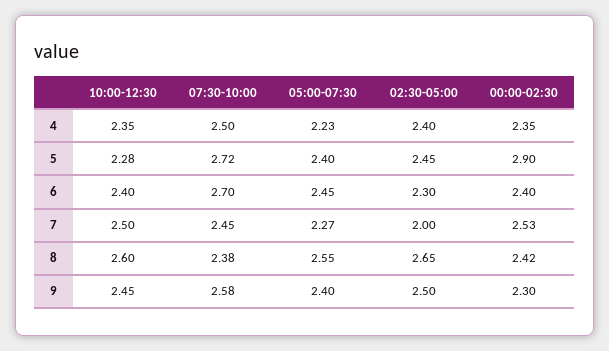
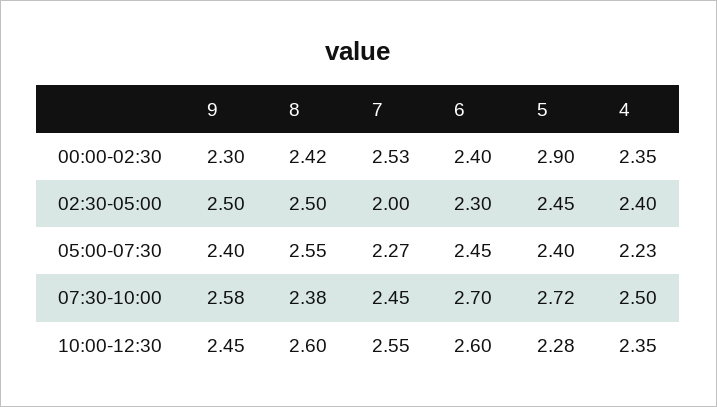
  {
    "10:00-12:30": {
      "4": 2.35,
      "5": 2.28,
-     "6": 2.4,
+     "6": 2.6,
-     "7": 2.5,
+     "7": 2.55,
      "8": 2.6,
      "9": 2.45
    },
    "07:30-10:00": {
      "4": 2.5,
      "5": 2.72,
      "6": 2.7,
      "7": 2.45,
      "8": 2.38,
      "9": 2.58
    },
    "05:00-07:30": {
      "4": 2.23,
      "5": 2.4,
      "6": 2.45,
      "7": 2.27,
      "8": 2.55,
      "9": 2.4
    },
    "02:30-05:00": {
      "4": 2.4,
      "5": 2.45,
      "6": 2.3,
      "7": 2,
-     "8": 2.65,
+     "8": 2.5,
      "9": 2.5
    },
    "00:00-02:30": {
      "4": 2.35,
      "5": 2.9,
      "6": 2.4,
      "7": 2.53,
      "8": 2.42,
      "9": 2.3
    }
  }

